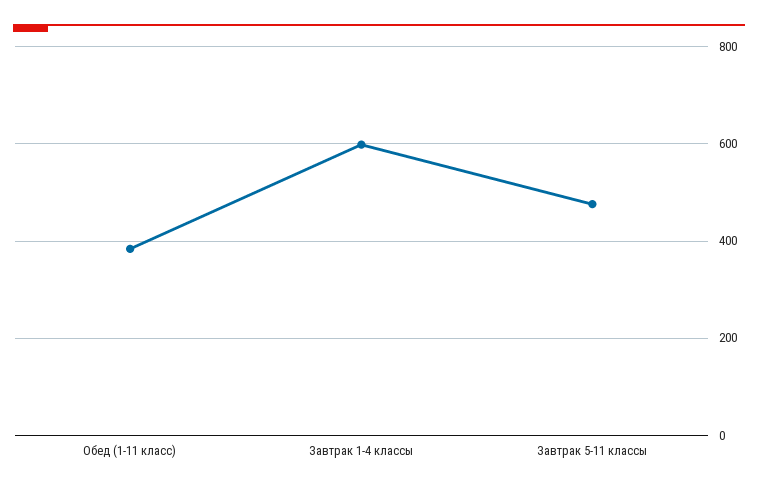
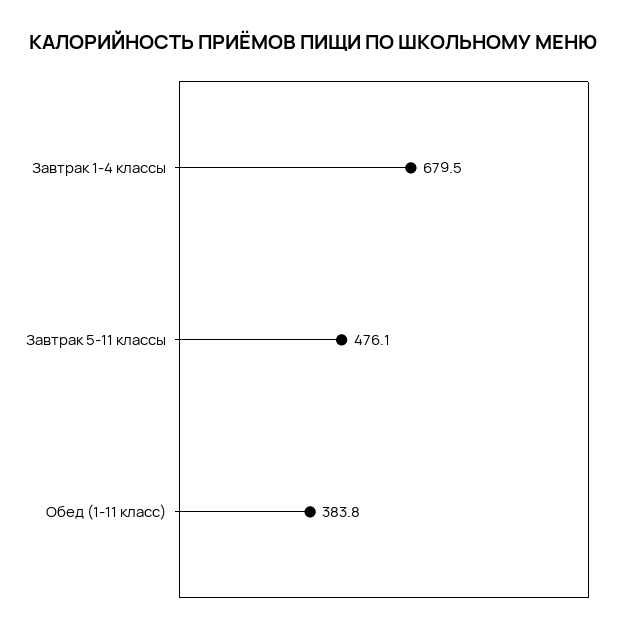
  {
    "Обед (1-11 класс)": 383.8,
-   "Завтрак 1-4 классы": 600,
+   "Завтрак 1-4 классы": 679.5,
    "Завтрак 5-11 классы": 476.1
  }

